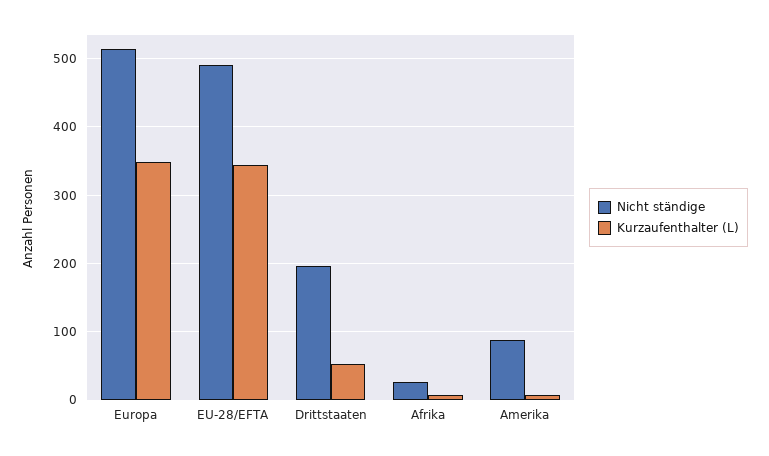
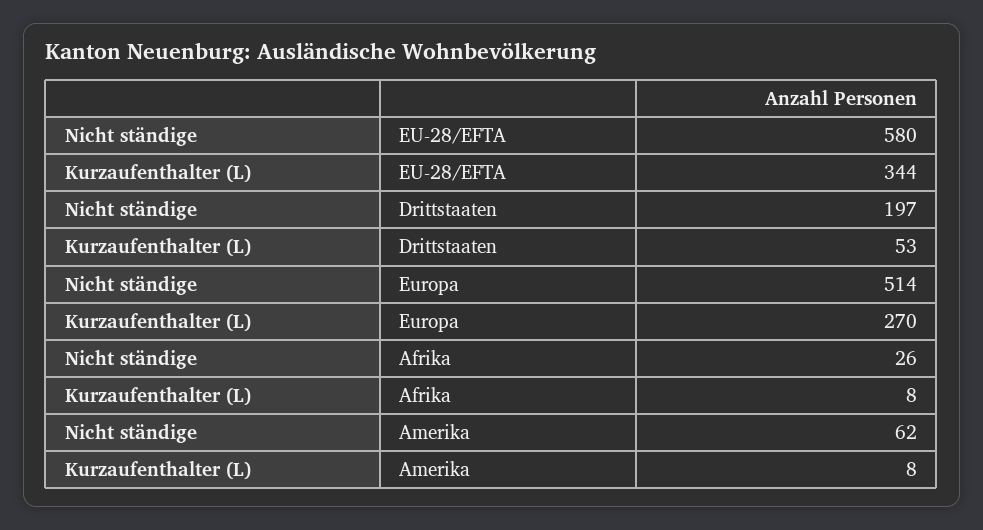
  {
    "Nicht ständige": {
      "Europa": 514,
-     "EU-28/EFTA": 490,
+     "EU-28/EFTA": 580,
      "Drittstaaten": 197,
      "Afrika": 26,
-     "Amerika": 90
+     "Amerika": 62
    },
    "Kurzaufenthalter (L)": {
-     "Europa": 350,
+     "Europa": 270,
      "EU-28/EFTA": 344,
      "Drittstaaten": 53,
      "Afrika": 8,
      "Amerika": 8
    }
  }

